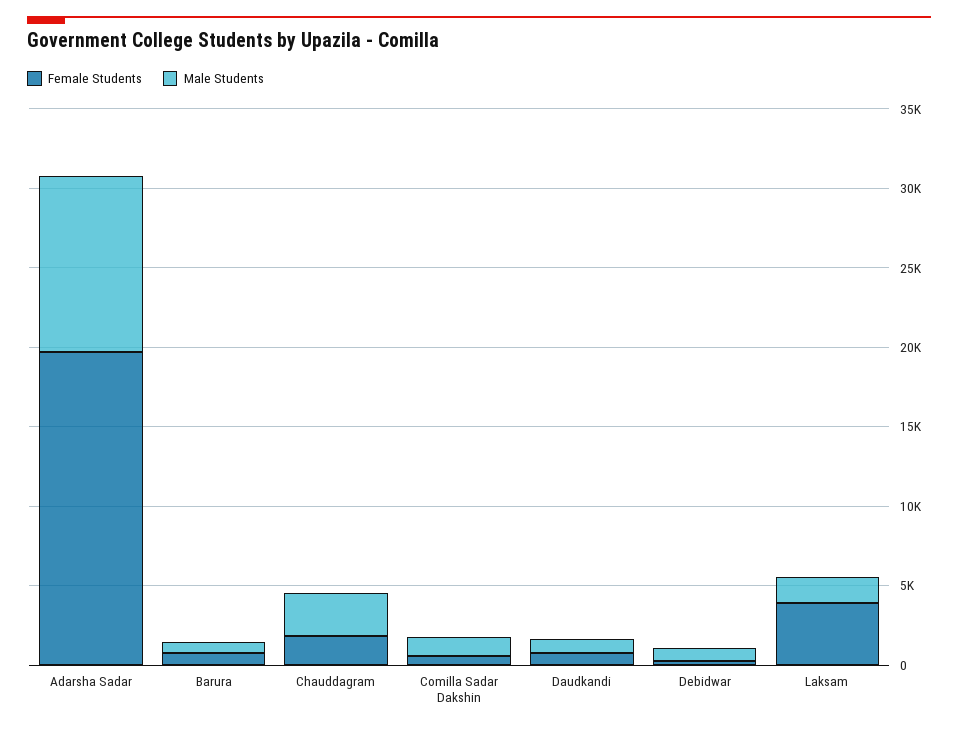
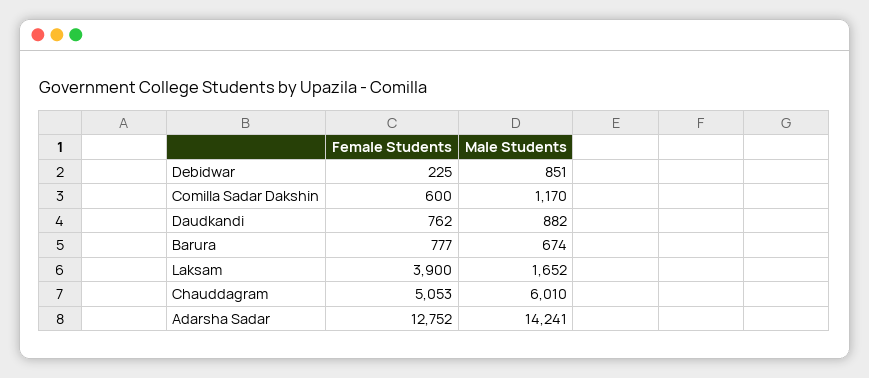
  {
    "Female Students": {
-     "Adarsha Sadar": 20000,
+     "Adarsha Sadar": 12752,
      "Barura": 777,
-     "Chauddagram": 2000,
+     "Chauddagram": 5053,
      "Comilla Sadar Dakshin": 600,
      "Daudkandi": 762,
      "Debidwar": 225,
      "Laksam": 3900
    },
    "Male Students": {
-     "Adarsha Sadar": 11000,
+     "Adarsha Sadar": 14241,
      "Barura": 674,
-     "Chauddagram": 3000,
+     "Chauddagram": 6010,
      "Comilla Sadar Dakshin": 1170,
      "Daudkandi": 882,
      "Debidwar": 851,
      "Laksam": 1652
    }
  }

